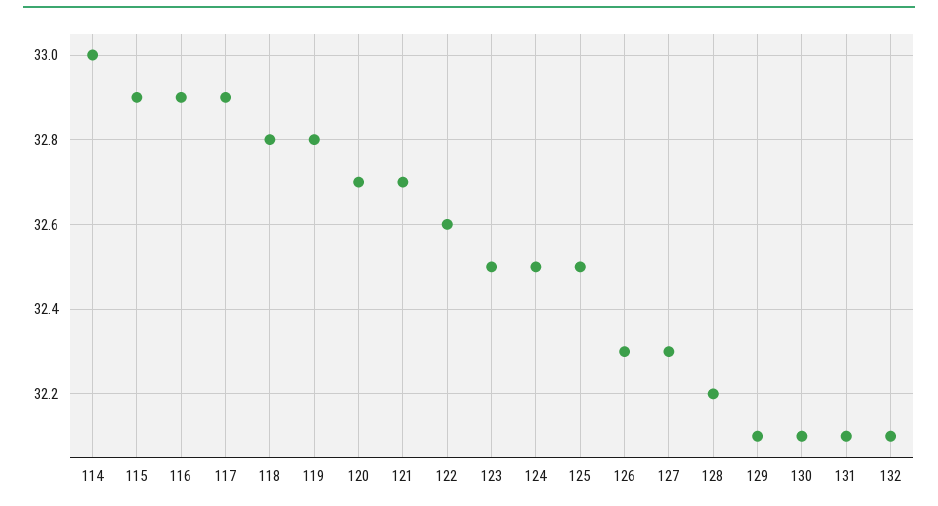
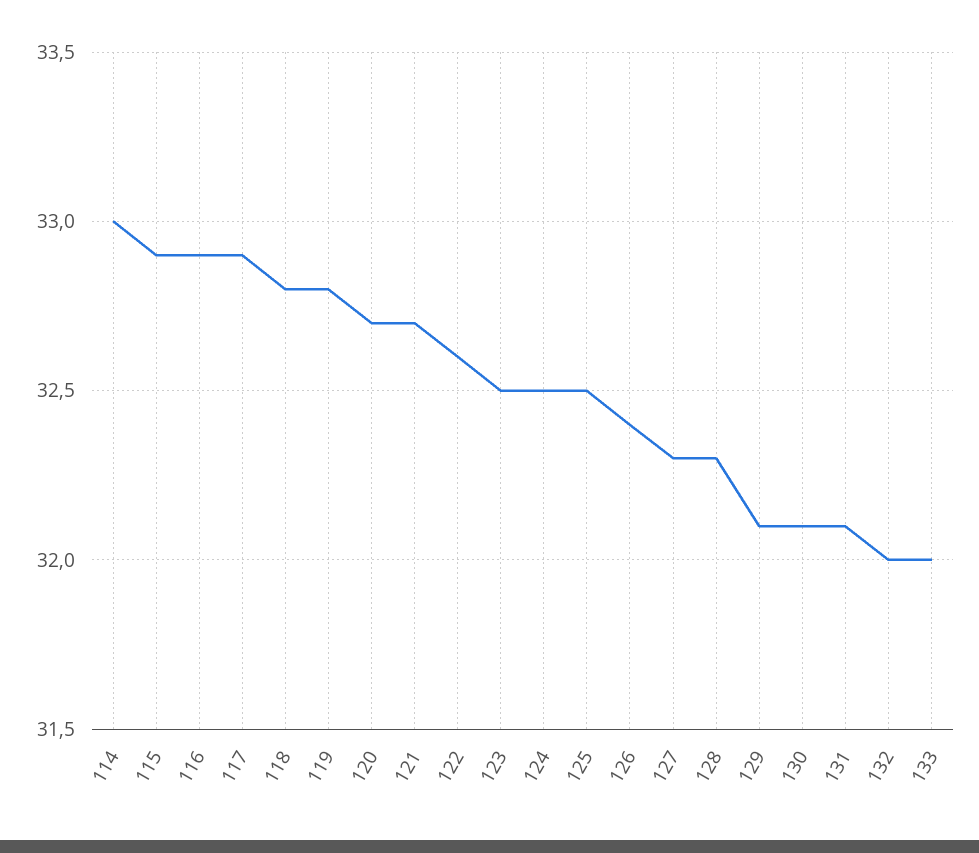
  {
    "114": 33,
    "115": 32.9,
    "116": 32.9,
    "117": 32.9,
    "118": 32.8,
    "119": 32.8,
    "120": 32.7,
    "121": 32.7,
    "122": 32.6,
    "123": 32.5,
    "124": 32.5,
    "125": 32.5,
-   "126": 32.3,
+   "126": 32.4,
    "127": 32.3,
-   "128": 32.2,
+   "128": 32.3,
    "129": 32.1,
    "130": 32.1,
    "131": 32.1,
-   "132": 32.1
+   "132": 32,
+   "133": 32
  }

